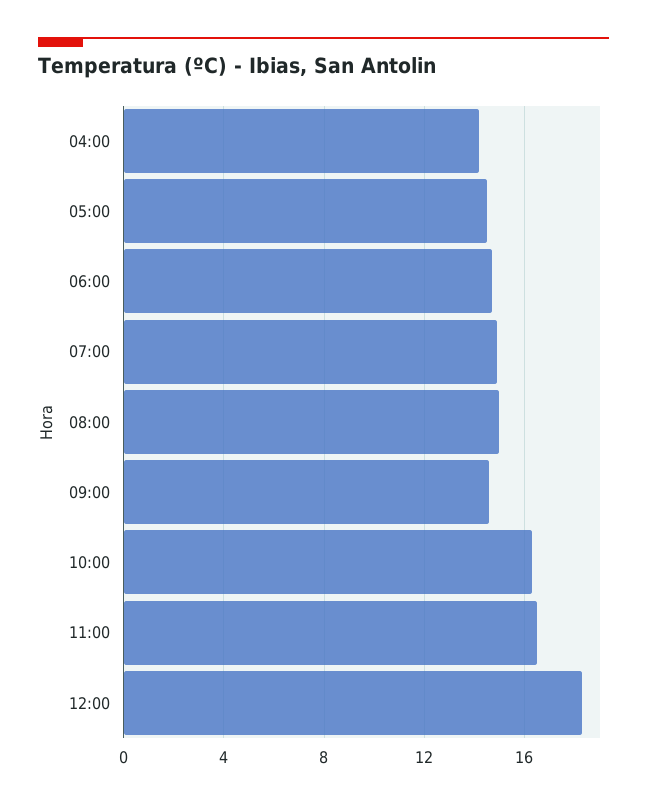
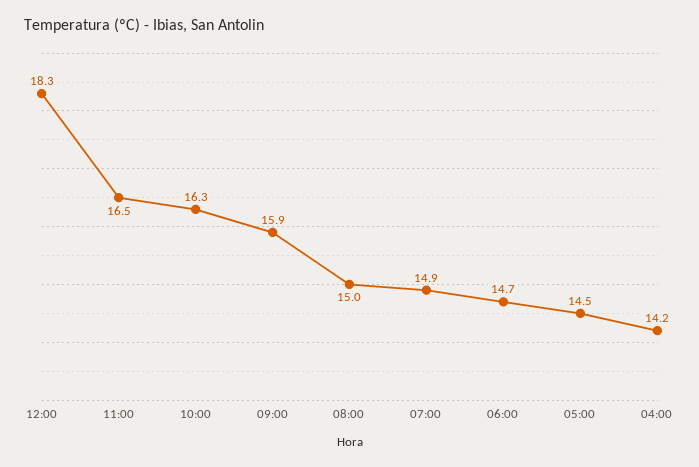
  {
    "04:00": 14.2,
    "05:00": 14.5,
    "06:00": 14.7,
    "07:00": 14.9,
    "08:00": 15,
-   "09:00": 14.5,
+   "09:00": 15.9,
    "10:00": 16.3,
    "11:00": 16.5,
    "12:00": 18.3
  }

